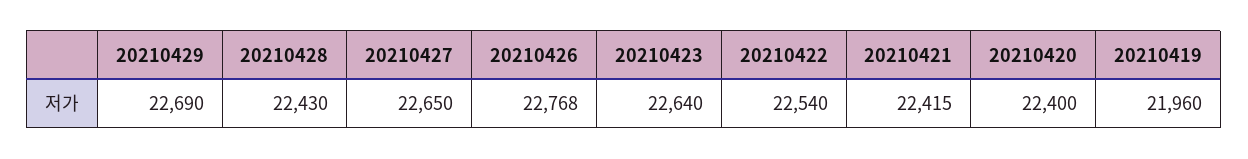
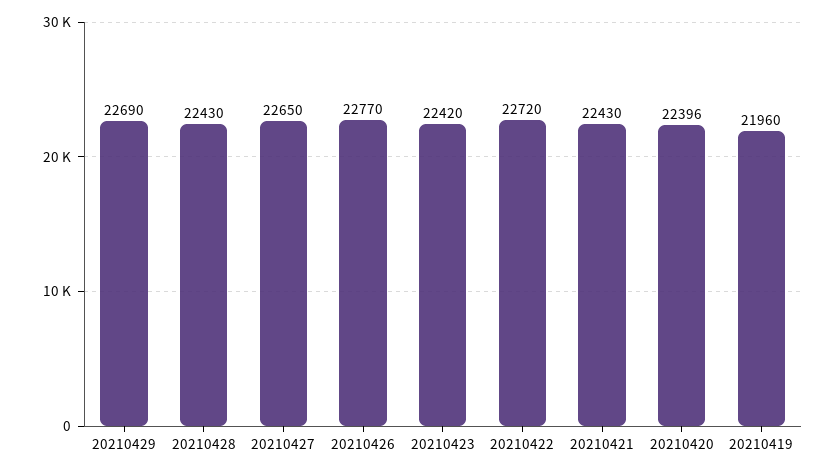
  {
    "20210429": 22690,
    "20210428": 22430,
    "20210427": 22650,
-   "20210426": 22768,
+   "20210426": 22770,
-   "20210423": 22640,
+   "20210423": 22420,
-   "20210422": 22540,
+   "20210422": 22720,
-   "20210421": 22415,
+   "20210421": 22430,
-   "20210420": 22400,
+   "20210420": 22396,
    "20210419": 21960
  }

